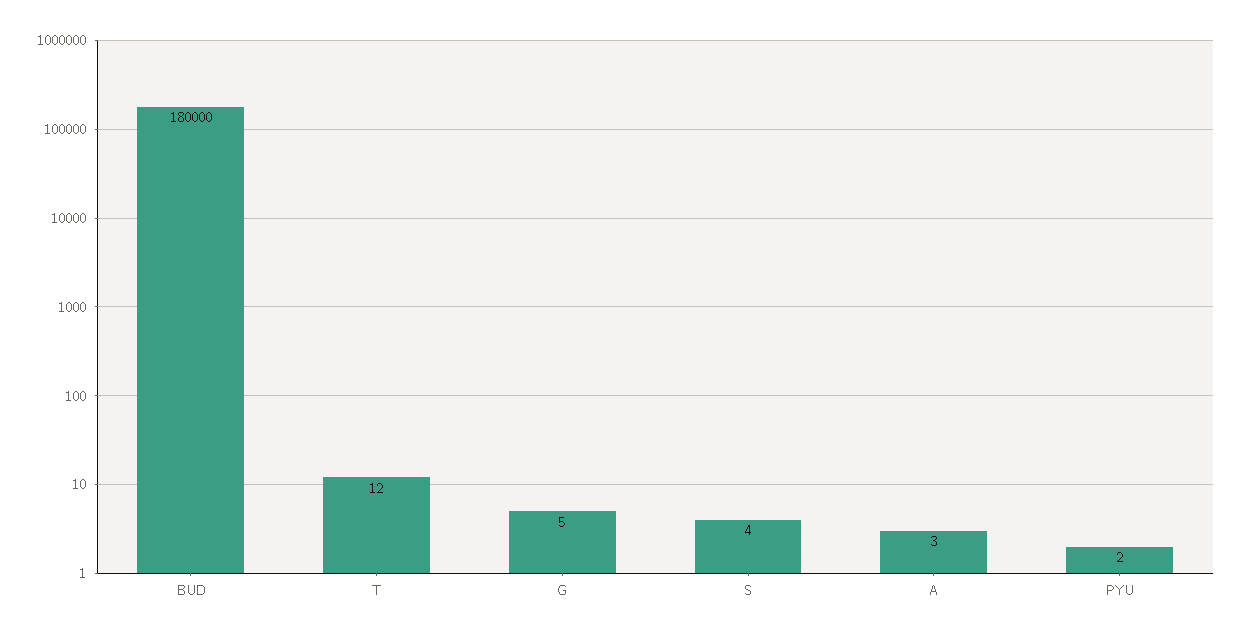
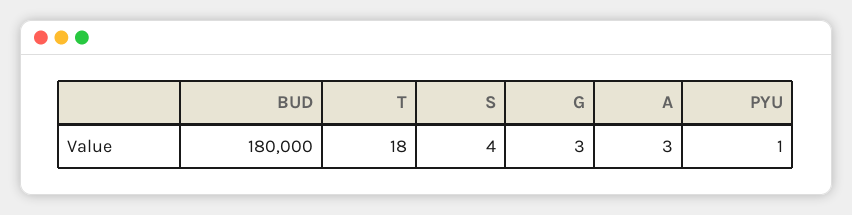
  {
    "BUD": 180000,
-   "T": 12,
+   "T": 18,
-   "G": 5,
+   "G": 3,
    "S": 4,
    "A": 3,
-   "PYU": 2
+   "PYU": 1
  }

